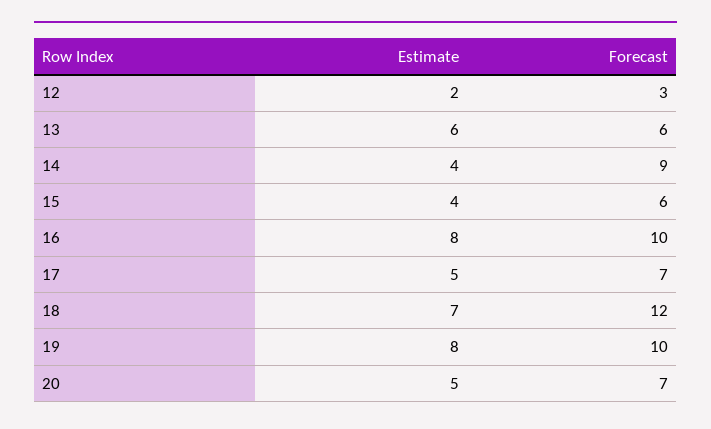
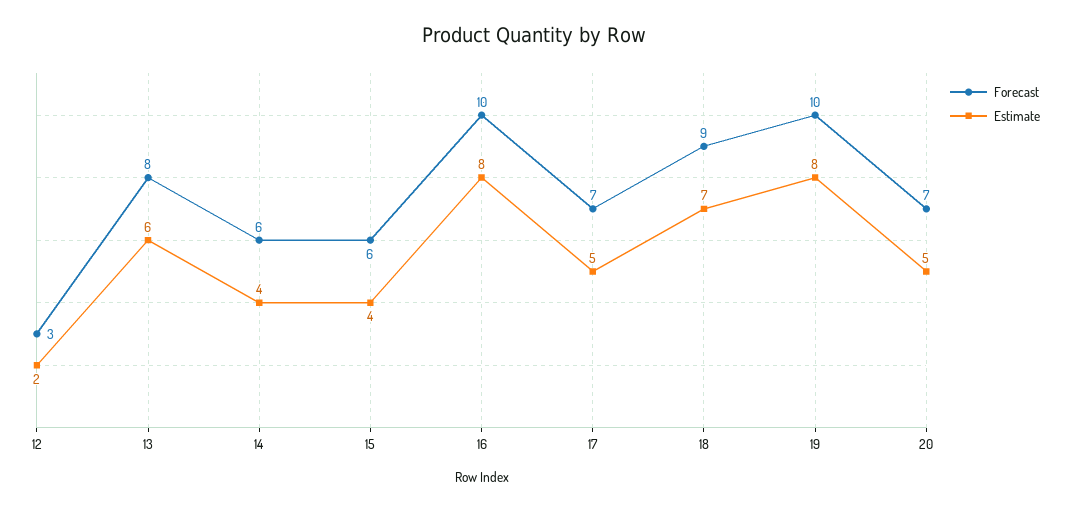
  {
    "Estimate": {
      "12": 2,
      "13": 6,
      "14": 4,
      "15": 4,
      "16": 8,
      "17": 5,
      "18": 7,
      "19": 8,
      "20": 5
    },
    "Forecast": {
      "12": 3,
-     "13": 6,
+     "13": 8,
-     "14": 9,
+     "14": 6,
      "15": 6,
      "16": 10,
      "17": 7,
-     "18": 12,
+     "18": 9,
      "19": 10,
      "20": 7
    }
  }

